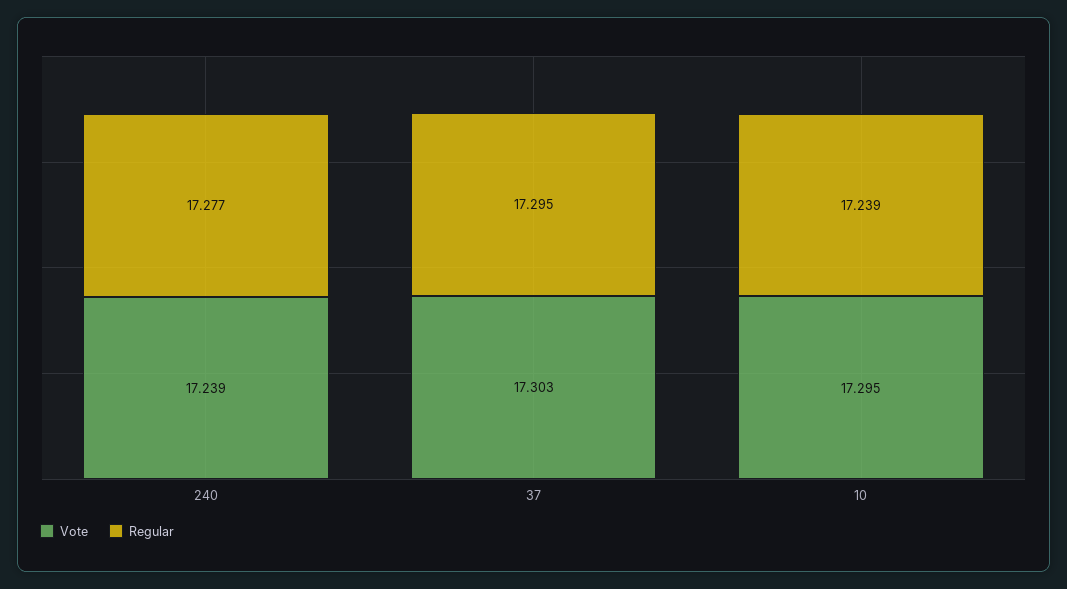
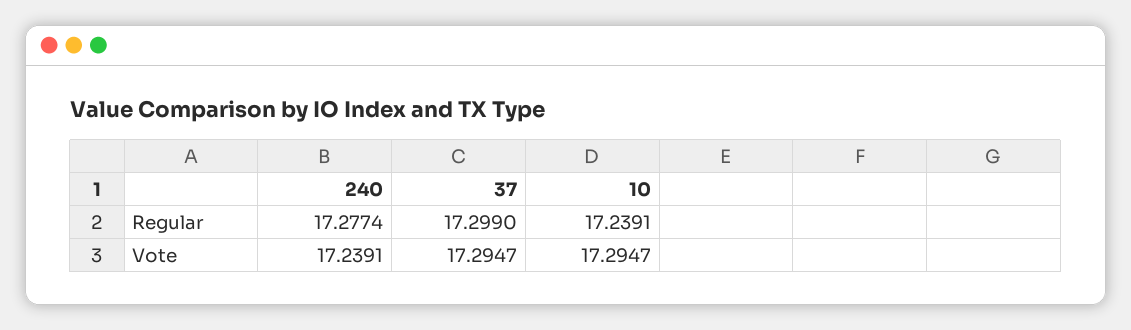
  {
    "Vote": {
      "240": 17.2391,
-     "37": 17.303,
+     "37": 17.2947,
      "10": 17.2947
    },
    "Regular": {
      "240": 17.2774,
-     "37": 17.295,
+     "37": 17.299,
      "10": 17.2391
    }
  }

